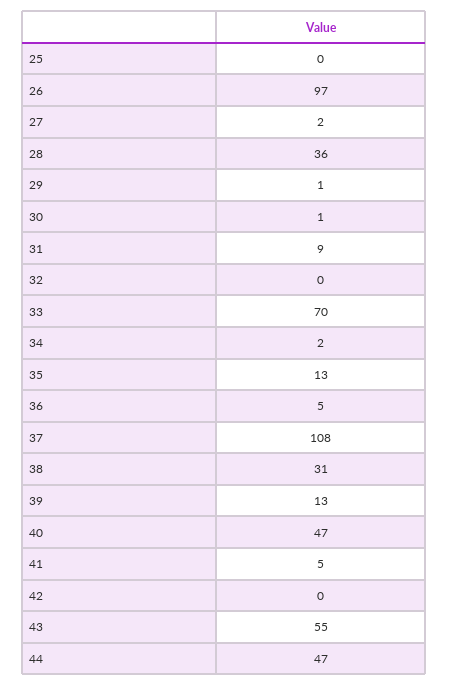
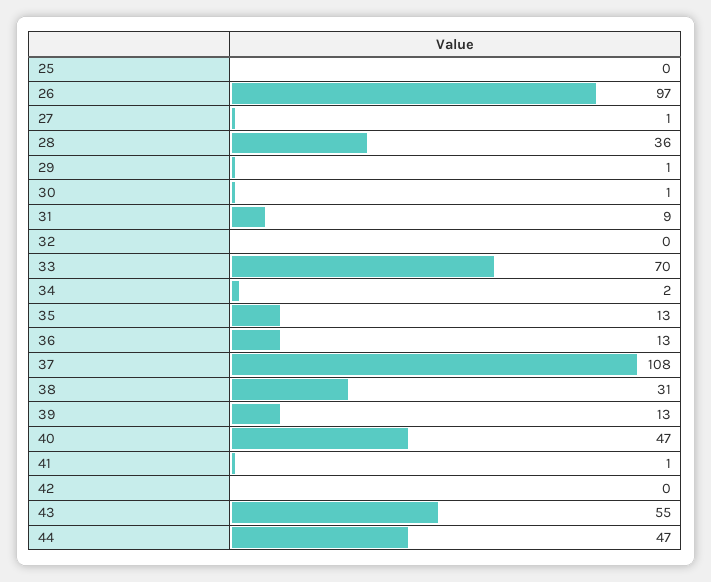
  {
    "25": 0,
    "26": 97,
-   "27": 2,
+   "27": 1,
    "28": 36,
    "29": 1,
    "30": 1,
    "31": 9,
    "32": 0,
    "33": 70,
    "34": 2,
    "35": 13,
-   "36": 5,
+   "36": 13,
    "37": 108,
    "38": 31,
    "39": 13,
    "40": 47,
-   "41": 5,
+   "41": 1,
    "42": 0,
    "43": 55,
    "44": 47
  }

